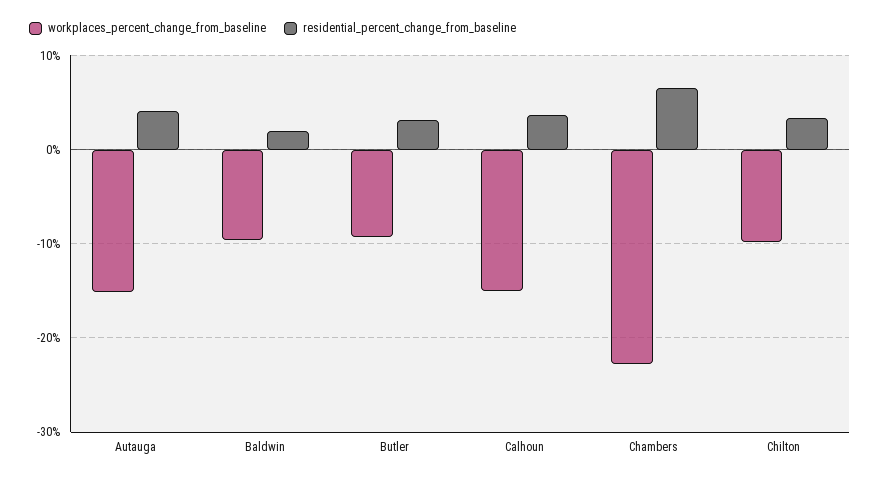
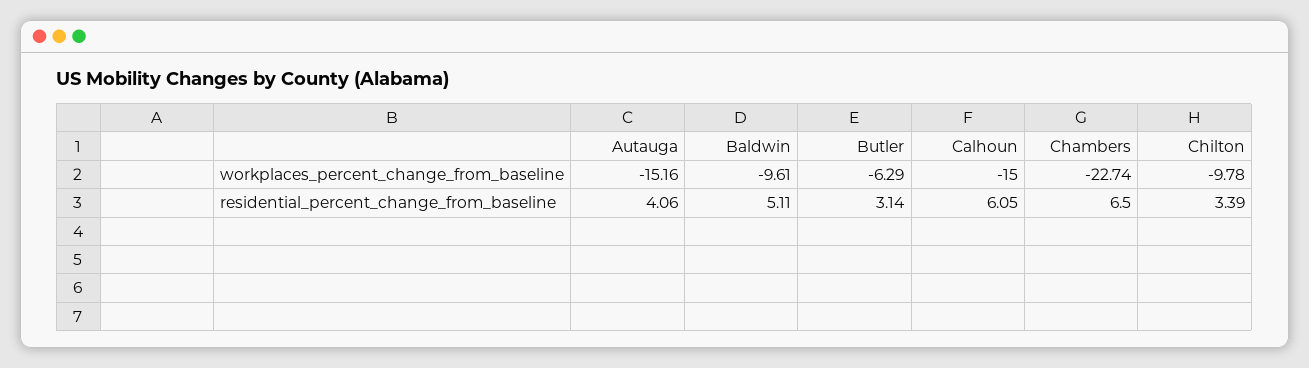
  {
    "workplaces_percent_change_from_baseline": {
      "Autauga": -15.16,
      "Baldwin": -9.61,
-     "Butler": -9,
+     "Butler": -6.29,
      "Calhoun": -15,
      "Chambers": -22.74,
      "Chilton": -9.78
    },
    "residential_percent_change_from_baseline": {
      "Autauga": 4.06,
-     "Baldwin": 2,
+     "Baldwin": 5.11,
      "Butler": 3.14,
-     "Calhoun": 4,
+     "Calhoun": 6.05,
      "Chambers": 6.5,
      "Chilton": 3.39
    }
  }

